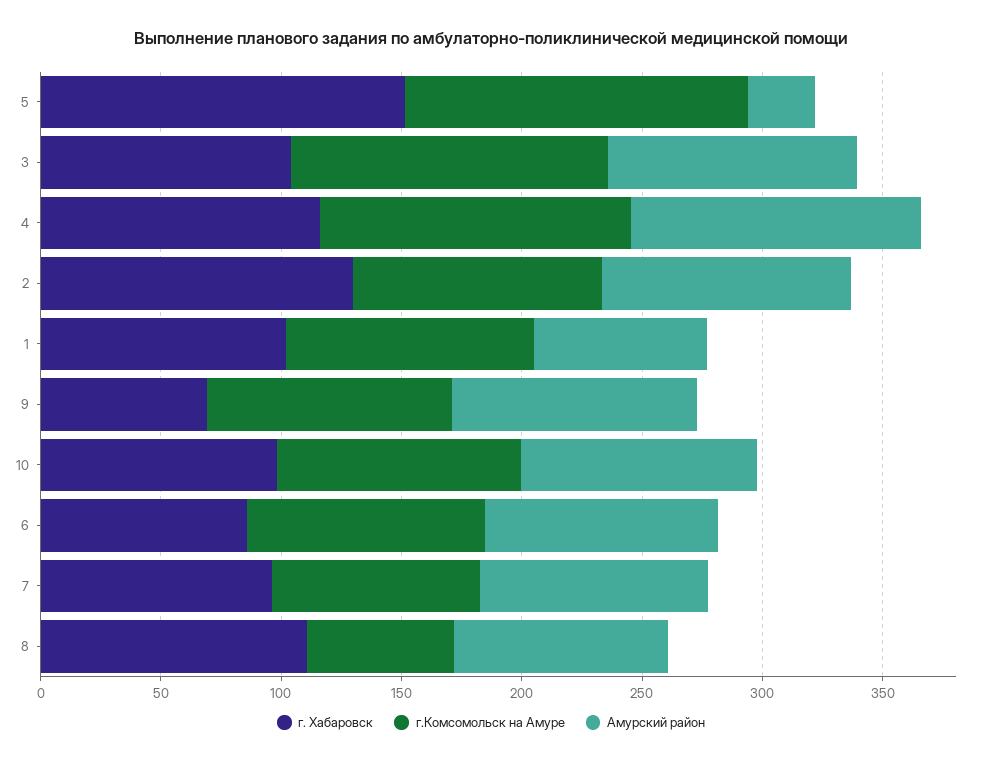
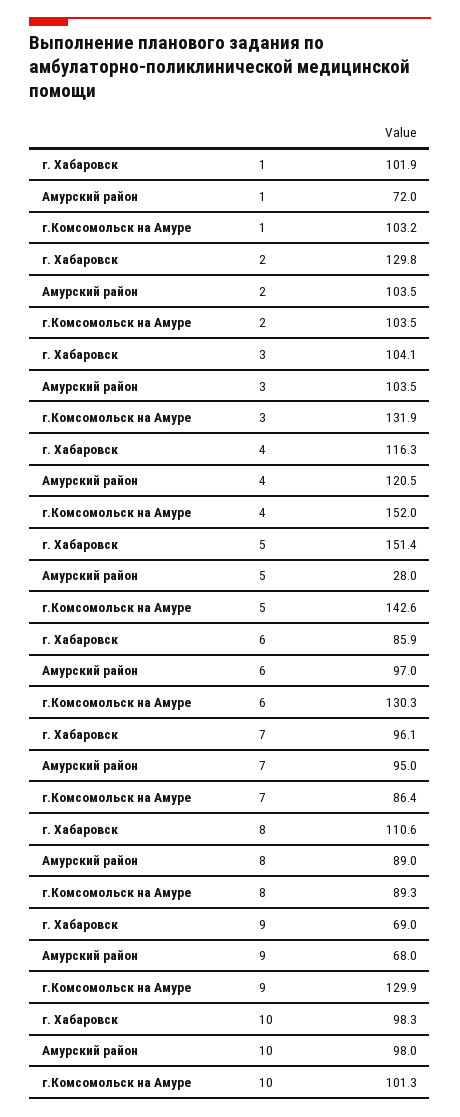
  {
    "г. Хабаровск": {
      "5": 151.4,
      "3": 104.1,
      "4": 116.3,
      "2": 129.8,
      "1": 101.9,
      "9": 69,
      "10": 98.3,
      "6": 85.9,
      "7": 96.1,
      "8": 110.6
    },
    "г.Комсомольск на Амуре": {
      "5": 142.6,
      "3": 131.9,
-     "4": 130,
+     "4": 152,
      "2": 103.5,
      "1": 103.2,
-     "9": 100,
+     "9": 129.9,
      "10": 101.3,
-     "6": 100,
+     "6": 130.3,
      "7": 86.4,
-     "8": 60
+     "8": 89.3
    },
    "Амурский район": {
      "5": 28,
      "3": 103.5,
      "4": 120.5,
      "2": 103.5,
      "1": 72,
-     "9": 100,
+     "9": 68,
      "10": 98,
      "6": 97,
      "7": 95,
      "8": 89
    }
  }

